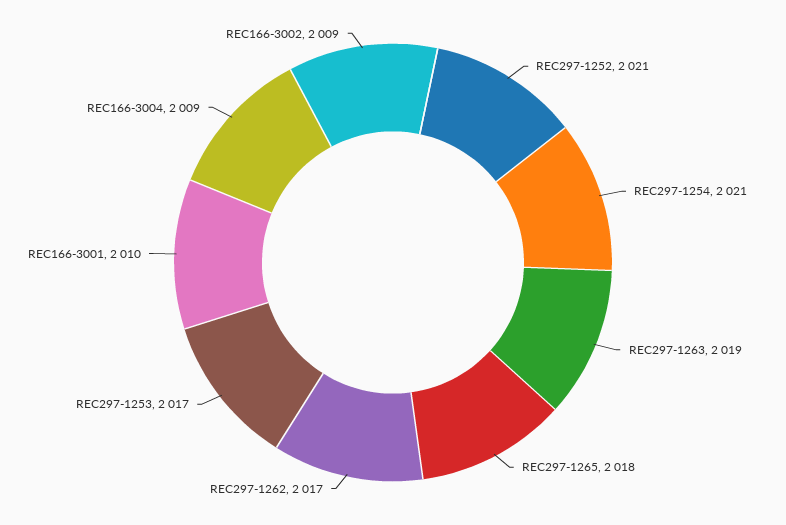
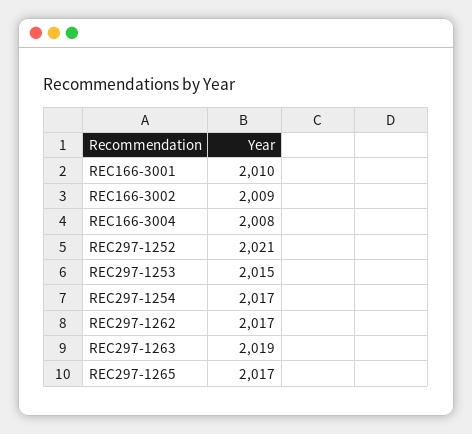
  {
    "REC297-1252": 2021,
-   "REC297-1254": 2021,
+   "REC297-1254": 2017,
    "REC297-1263": 2019,
-   "REC297-1265": 2018,
+   "REC297-1265": 2017,
    "REC297-1262": 2017,
-   "REC297-1253": 2017,
+   "REC297-1253": 2015,
    "REC166-3001": 2010,
-   "REC166-3004": 2009,
+   "REC166-3004": 2008,
    "REC166-3002": 2009
  }

